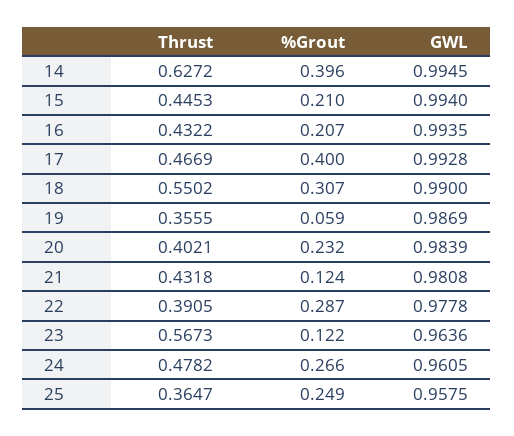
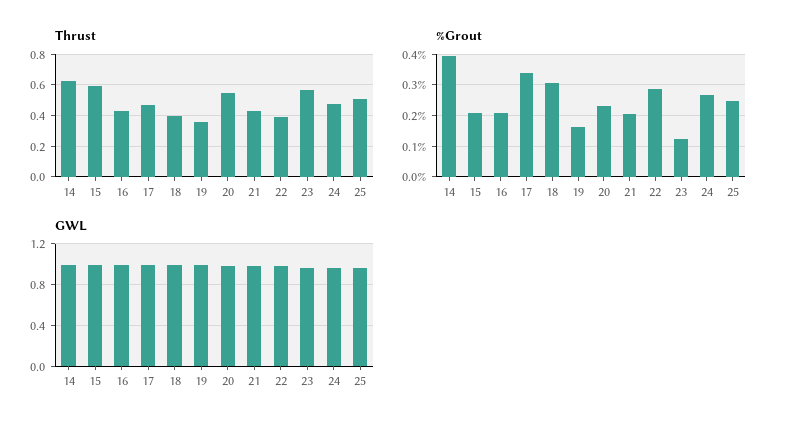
  {
    "Thrust": {
      "14": 0.6272,
-     "15": 0.4453,
+     "15": 0.6,
      "16": 0.4322,
      "17": 0.4669,
-     "18": 0.5502,
+     "18": 0.4,
      "19": 0.3555,
-     "20": 0.4021,
+     "20": 0.55,
      "21": 0.4318,
      "22": 0.3905,
      "23": 0.5673,
      "24": 0.4782,
-     "25": 0.3647
+     "25": 0.5
    },
    "%Grout": {
      "14": 0.396,
      "15": 0.21,
      "16": 0.207,
-     "17": 0.4,
+     "17": 0.34,
      "18": 0.307,
-     "19": 0.059,
+     "19": 0.16,
      "20": 0.232,
-     "21": 0.124,
+     "21": 0.2,
      "22": 0.287,
      "23": 0.122,
      "24": 0.266,
      "25": 0.249
    },
    "GWL": {
      "14": 0.9945,
      "15": 0.994,
      "16": 0.9935,
      "17": 0.9928,
      "18": 0.99,
      "19": 0.9869,
      "20": 0.9839,
      "21": 0.9808,
      "22": 0.9778,
      "23": 0.9636,
      "24": 0.9605,
      "25": 0.9575
    }
  }

